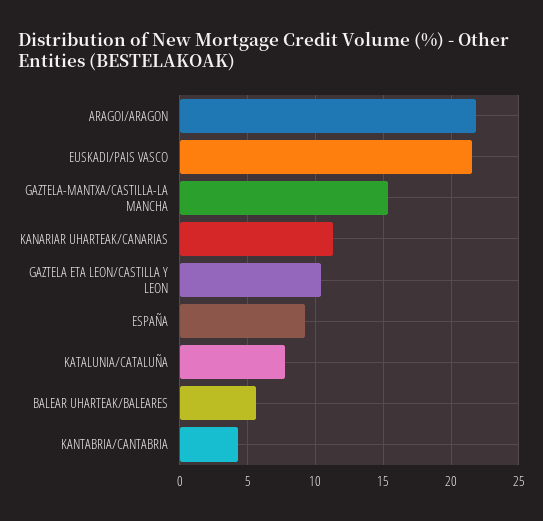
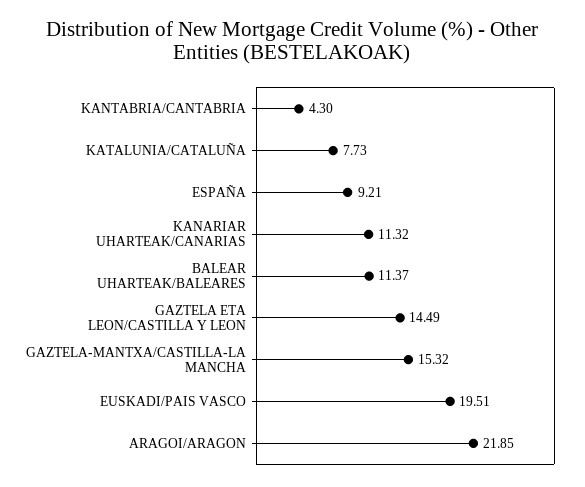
  {
    "ARAGOI/ARAGON": 21.85,
-   "EUSKADI/PAIS VASCO": 21.5,
+   "EUSKADI/PAIS VASCO": 19.51,
    "GAZTELA-MANTXA/CASTILLA-LA MANCHA": 15.32,
    "KANARIAR UHARTEAK/CANARIAS": 11.32,
-   "GAZTELA ETA LEON/CASTILLA Y LEON": 10.5,
+   "GAZTELA ETA LEON/CASTILLA Y LEON": 14.49,
    "ESPAÑA": 9.21,
    "KATALUNIA/CATALUÑA": 7.73,
-   "BALEAR UHARTEAK/BALEARES": 5.5,
+   "BALEAR UHARTEAK/BALEARES": 11.37,
    "KANTABRIA/CANTABRIA": 4.3
  }

